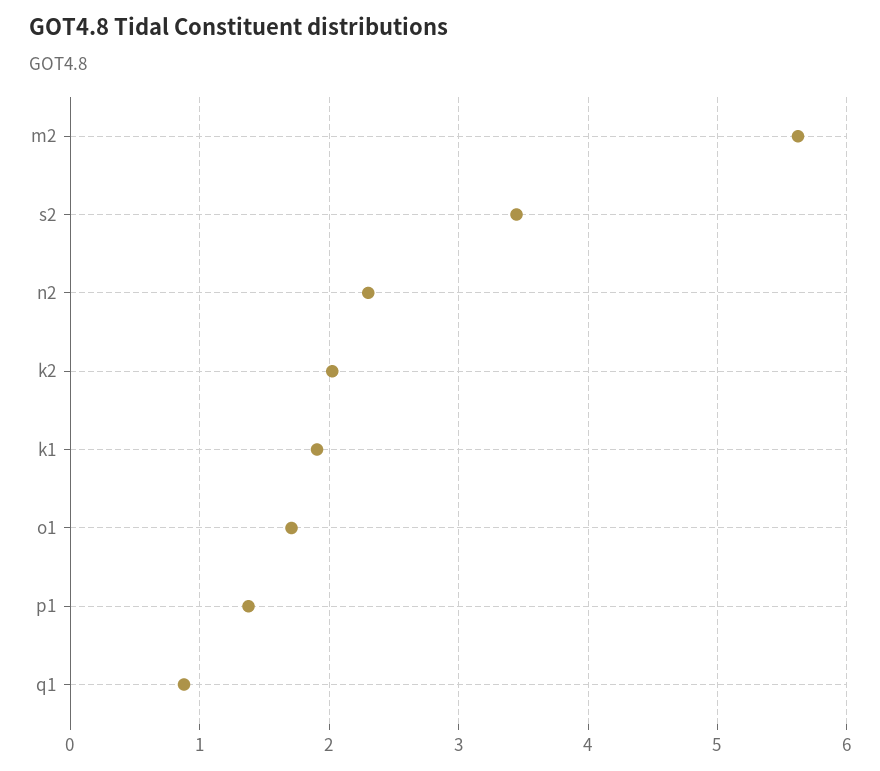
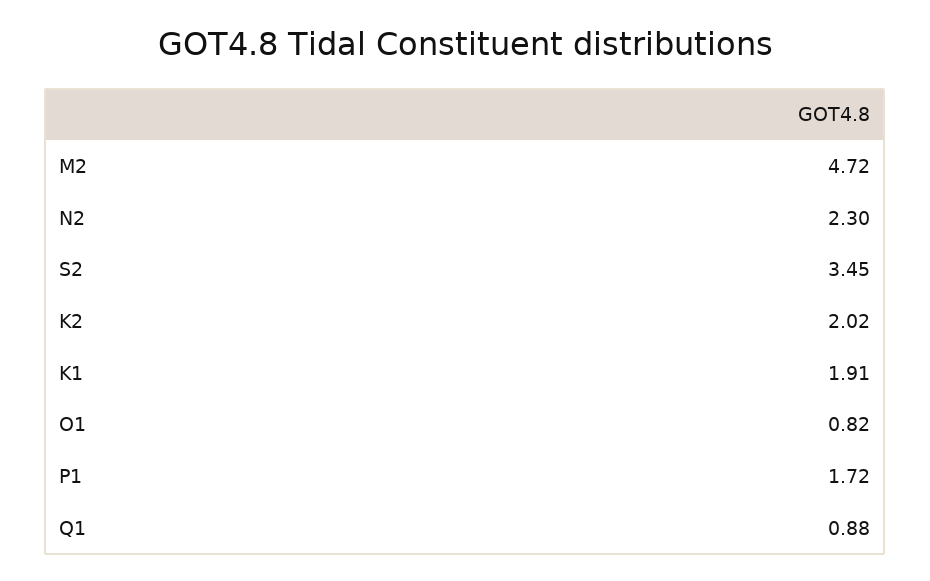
  {
-   "m2": 5.6,
+   "m2": 4.72,
    "s2": 3.45,
    "n2": 2.3,
    "k2": 2.02,
    "k1": 1.91,
-   "o1": 1.7,
+   "o1": 0.82,
-   "p1": 1.4,
+   "p1": 1.72,
    "q1": 0.88
  }

